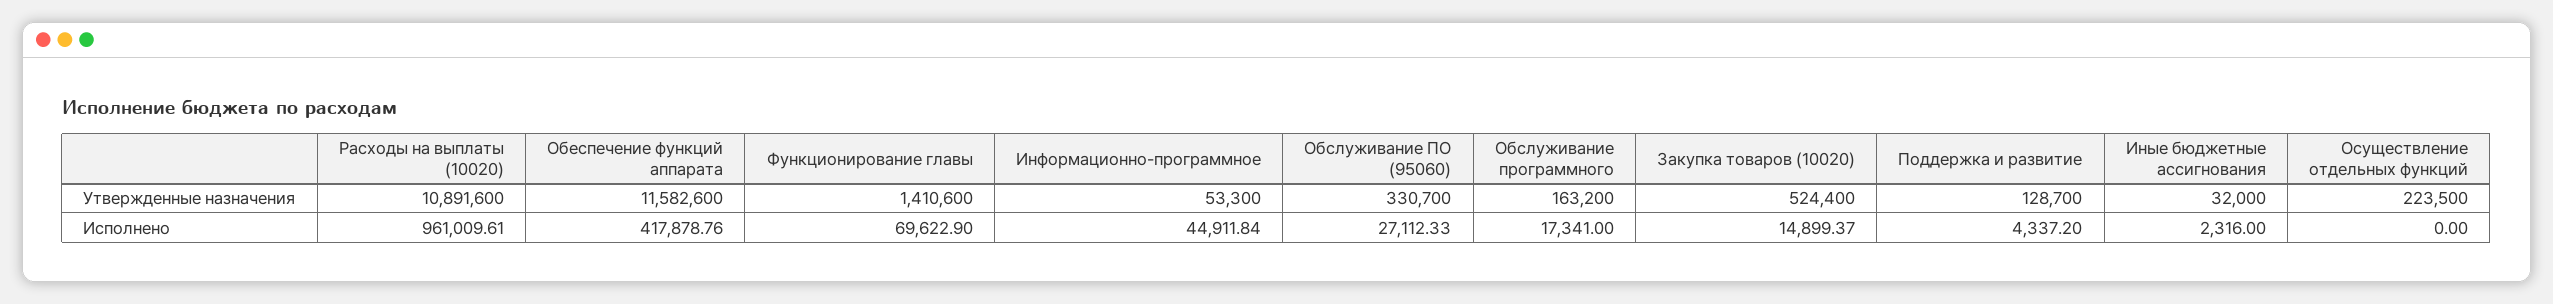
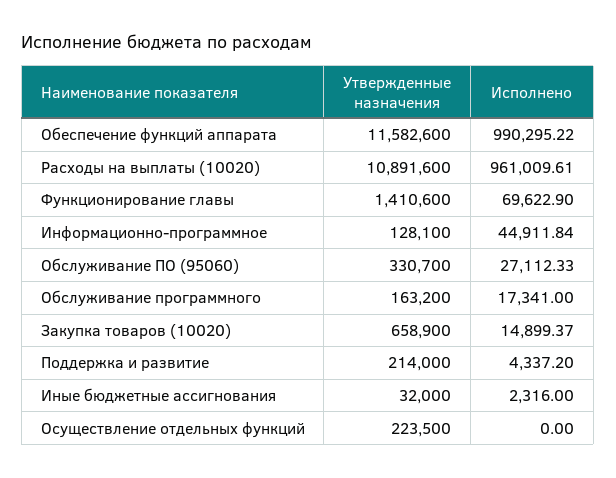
  {
    "Расходы на выплаты (10020)": {
      "Утвержденные назначения": 10891600,
      "Исполнено": 961009.61
    },
    "Обеспечение функций аппарата": {
      "Утвержденные назначения": 11582600,
-     "Исполнено": 417878.76
+     "Исполнено": 990295.22
    },
    "Функционирование главы": {
      "Утвержденные назначения": 1410600,
      "Исполнено": 69622.9
    },
    "Информационно-программное": {
-     "Утвержденные назначения": 53300,
+     "Утвержденные назначения": 128100,
      "Исполнено": 44911.84
    },
    "Обслуживание ПО (95060)": {
      "Утвержденные назначения": 330700,
      "Исполнено": 27112.33
    },
    "Обслуживание программного": {
      "Утвержденные назначения": 163200,
      "Исполнено": 17341
    },
    "Закупка товаров (10020)": {
-     "Утвержденные назначения": 524400,
+     "Утвержденные назначения": 658900,
      "Исполнено": 14899.37
    },
    "Поддержка и развитие": {
-     "Утвержденные назначения": 128700,
+     "Утвержденные назначения": 214000,
      "Исполнено": 4337.2
    },
    "Иные бюджетные ассигнования": {
      "Утвержденные назначения": 32000,
      "Исполнено": 2316
    },
    "Осуществление отдельных функций": {
      "Утвержденные назначения": 223500,
      "Исполнено": 0
    }
  }

